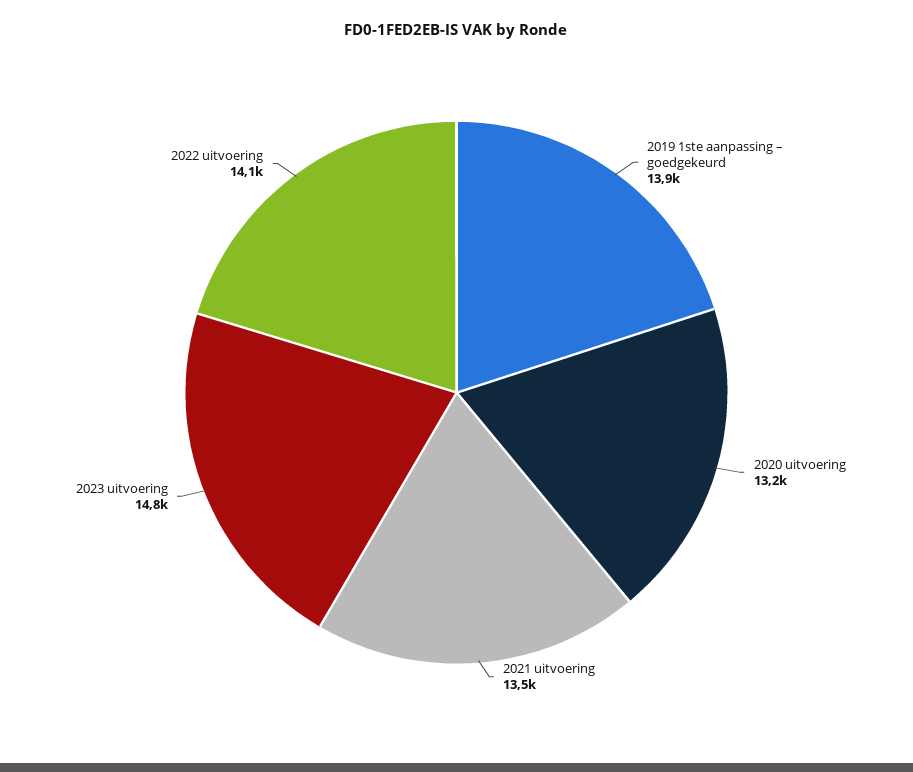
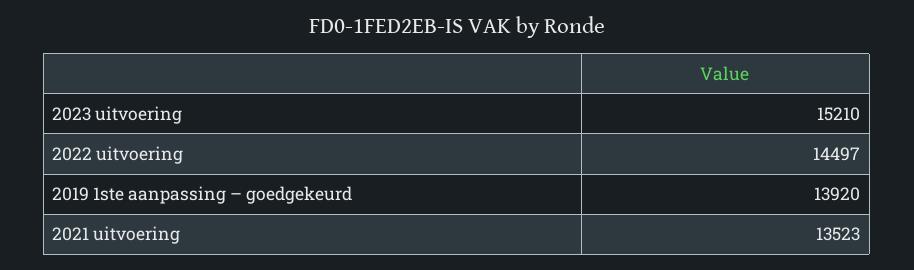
  {
    "2019 1ste aanpassing – goedgekeurd": 13920,
-   "2020 uitvoering": 13200,
    "2021 uitvoering": 13523,
-   "2023 uitvoering": 14800,
+   "2023 uitvoering": 15210,
-   "2022 uitvoering": 14100
+   "2022 uitvoering": 14497
  }

